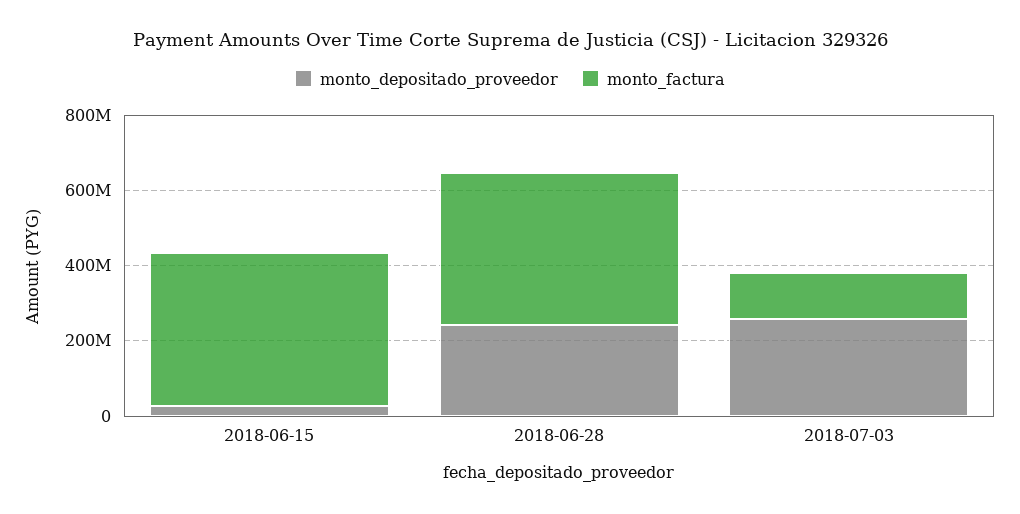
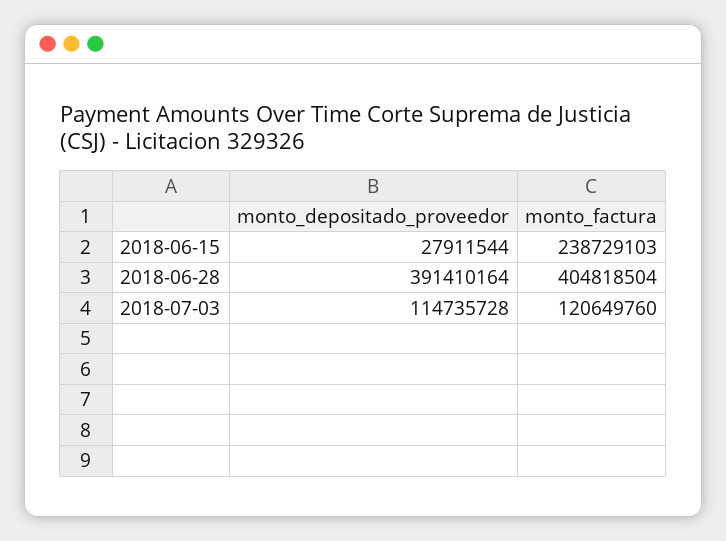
  {
    "monto_depositado_proveedor": {
      "2018-06-15": 27911544,
-     "2018-06-28": 250000000,
+     "2018-06-28": 391410164,
-     "2018-07-03": 250000000
+     "2018-07-03": 114735728
    },
    "monto_factura": {
-     "2018-06-15": 400000000,
+     "2018-06-15": 238729103,
      "2018-06-28": 404818504,
      "2018-07-03": 120649760
    }
  }

